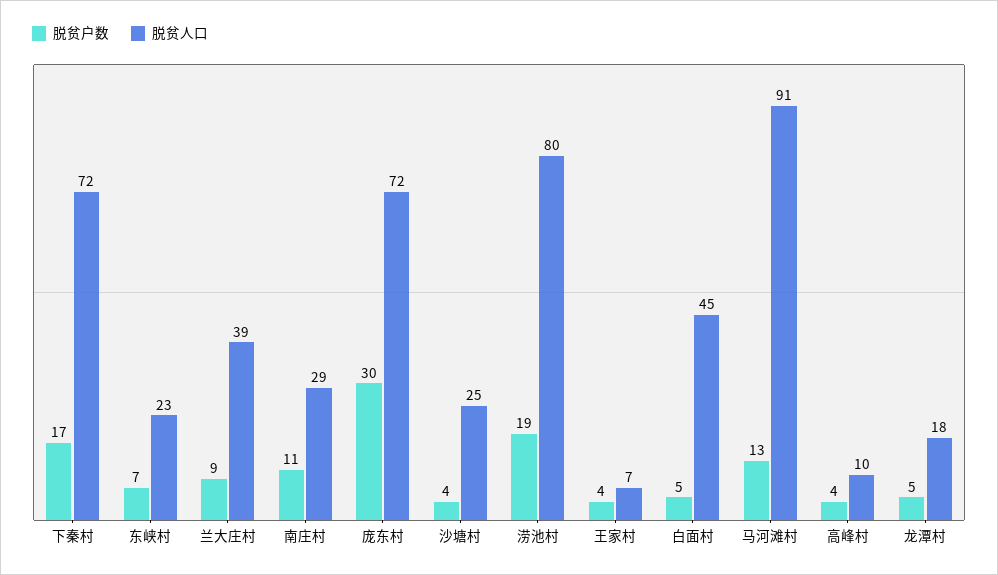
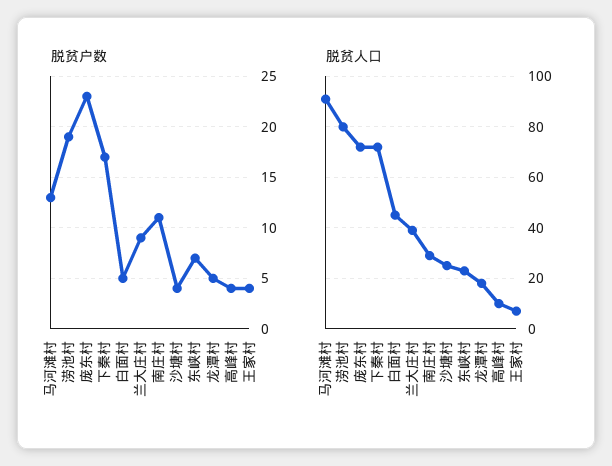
  {
    "脱贫户数": {
      "下秦村": 17,
      "东峡村": 7,
      "兰大庄村": 9,
      "南庄村": 11,
-     "庞东村": 30,
+     "庞东村": 23,
      "沙塘村": 4,
      "涝池村": 19,
      "王家村": 4,
      "白面村": 5,
      "马河滩村": 13,
      "高峰村": 4,
      "龙潭村": 5
    },
    "脱贫人口": {
      "下秦村": 72,
      "东峡村": 23,
      "兰大庄村": 39,
      "南庄村": 29,
      "庞东村": 72,
      "沙塘村": 25,
      "涝池村": 80,
      "王家村": 7,
      "白面村": 45,
      "马河滩村": 91,
      "高峰村": 10,
      "龙潭村": 18
    }
  }

